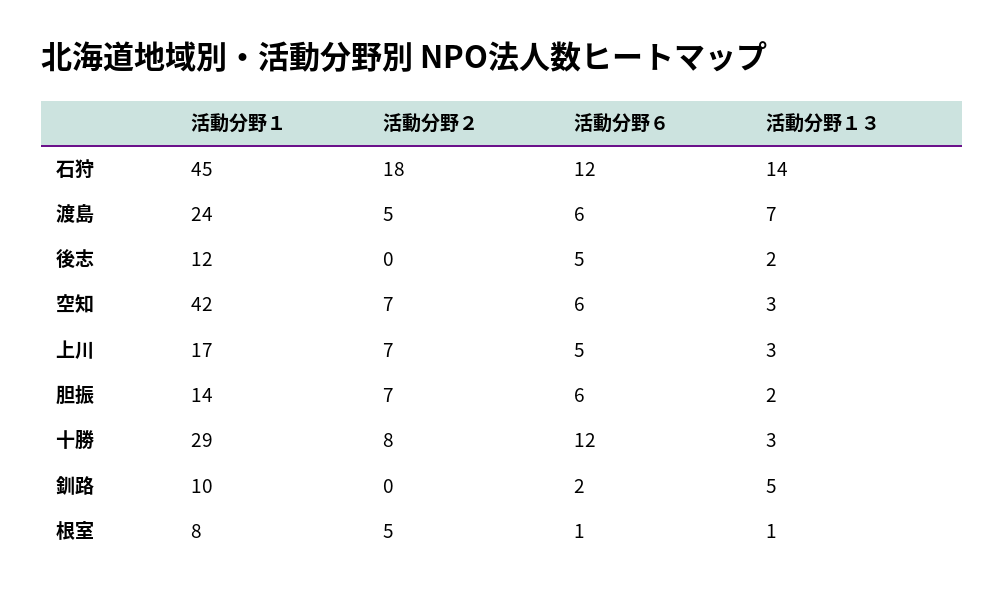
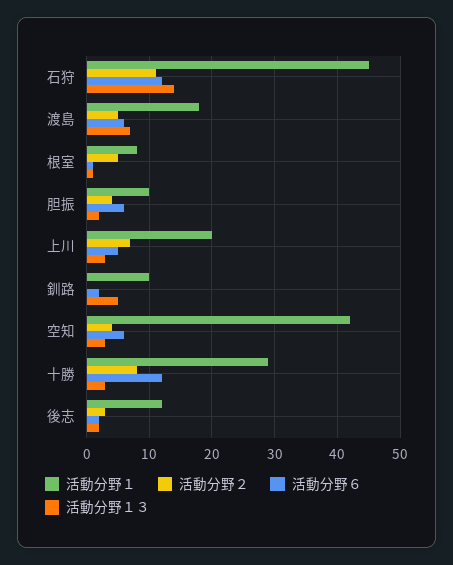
  {
    "活動分野１": {
      "石狩": 45,
-     "渡島": 24,
+     "渡島": 18,
      "後志": 12,
      "空知": 42,
-     "上川": 17,
+     "上川": 20,
-     "胆振": 14,
+     "胆振": 10,
      "十勝": 29,
      "釧路": 10,
      "根室": 8
    },
    "活動分野２": {
-     "石狩": 18,
+     "石狩": 11,
      "渡島": 5,
-     "後志": 0,
+     "後志": 3,
-     "空知": 7,
+     "空知": 4,
      "上川": 7,
-     "胆振": 7,
+     "胆振": 4,
      "十勝": 8,
      "釧路": 0,
      "根室": 5
    },
    "活動分野６": {
      "石狩": 12,
      "渡島": 6,
-     "後志": 5,
+     "後志": 2,
      "空知": 6,
      "上川": 5,
      "胆振": 6,
      "十勝": 12,
      "釧路": 2,
      "根室": 1
    },
    "活動分野１３": {
      "石狩": 14,
      "渡島": 7,
      "後志": 2,
      "空知": 3,
      "上川": 3,
      "胆振": 2,
      "十勝": 3,
      "釧路": 5,
      "根室": 1
    }
  }

